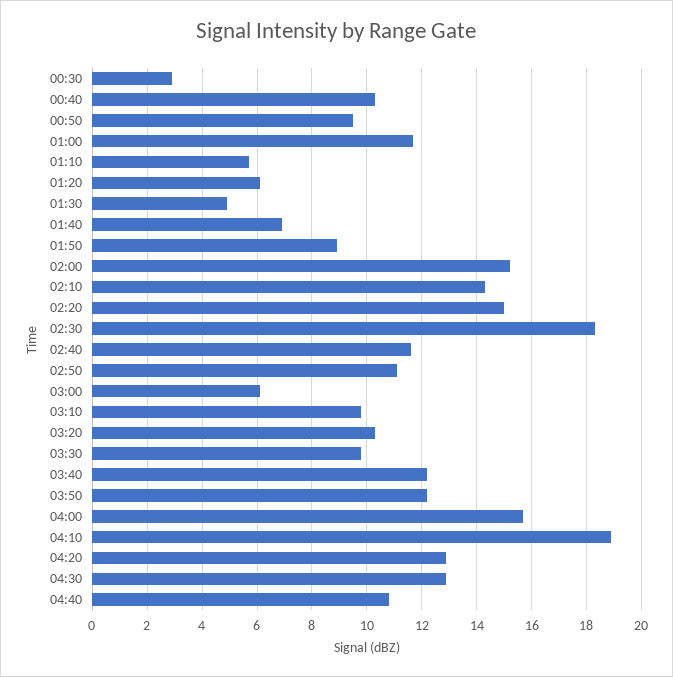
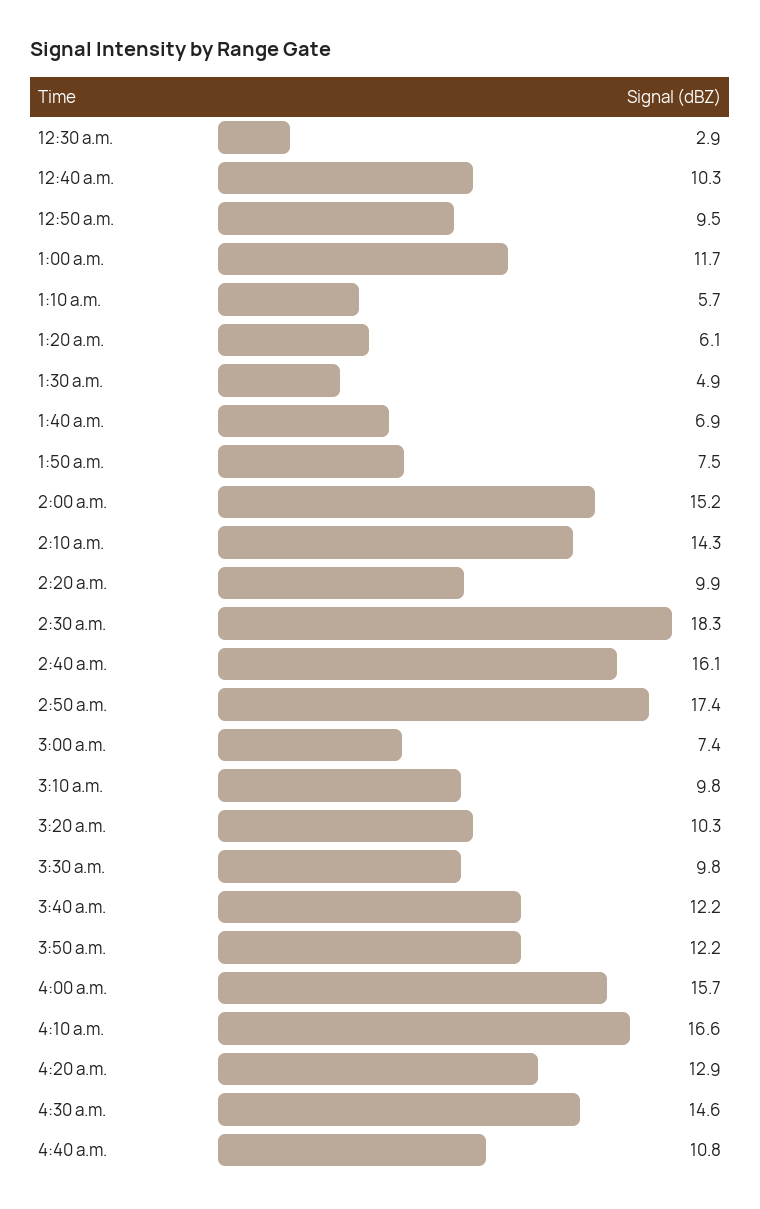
  {
    "00:30": 2.9,
    "00:40": 10.3,
    "00:50": 9.5,
    "01:00": 11.7,
    "01:10": 5.7,
    "01:20": 6.1,
    "01:30": 4.9,
    "01:40": 6.9,
-   "01:50": 9,
+   "01:50": 7.5,
    "02:00": 15.2,
    "02:10": 14.3,
-   "02:20": 15,
+   "02:20": 9.9,
    "02:30": 18.3,
-   "02:40": 11.5,
+   "02:40": 16.1,
-   "02:50": 11,
+   "02:50": 17.4,
-   "03:00": 6,
+   "03:00": 7.4,
    "03:10": 9.8,
    "03:20": 10.3,
    "03:30": 9.8,
    "03:40": 12.2,
    "03:50": 12.2,
    "04:00": 15.7,
-   "04:10": 19,
+   "04:10": 16.6,
    "04:20": 12.9,
-   "04:30": 13,
+   "04:30": 14.6,
    "04:40": 10.8
  }

